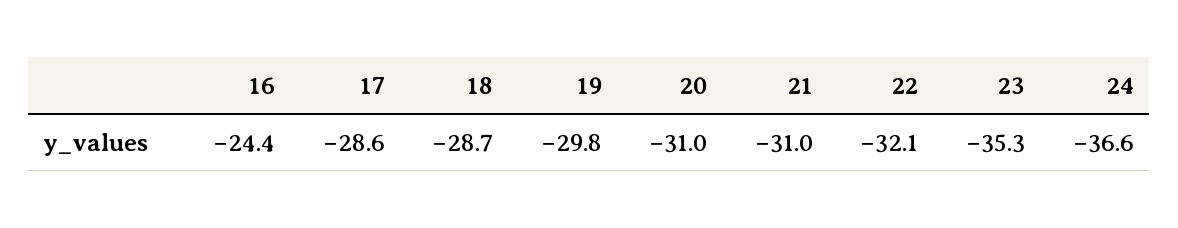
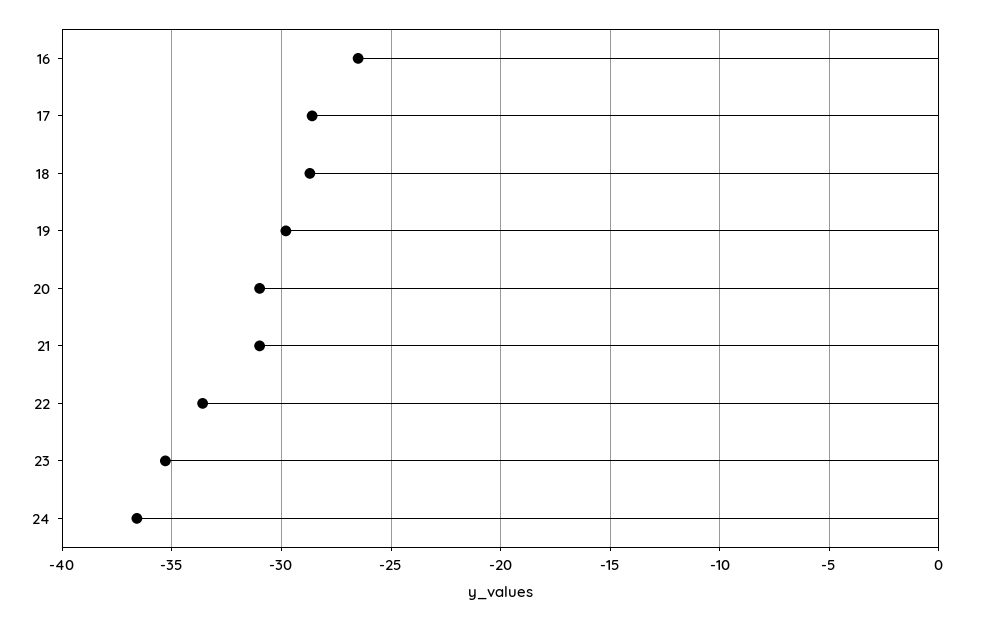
  {
-   "16": -24.4,
+   "16": -26.5,
    "17": -28.6,
    "18": -28.7,
    "19": -29.8,
    "20": -31,
    "21": -31,
-   "22": -32.1,
+   "22": -33.5,
    "23": -35.3,
    "24": -36.6
  }

